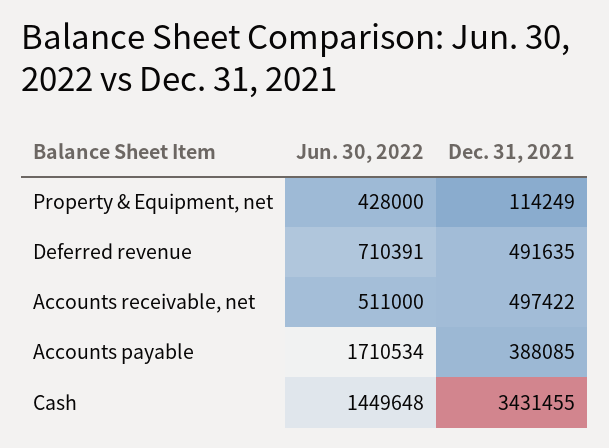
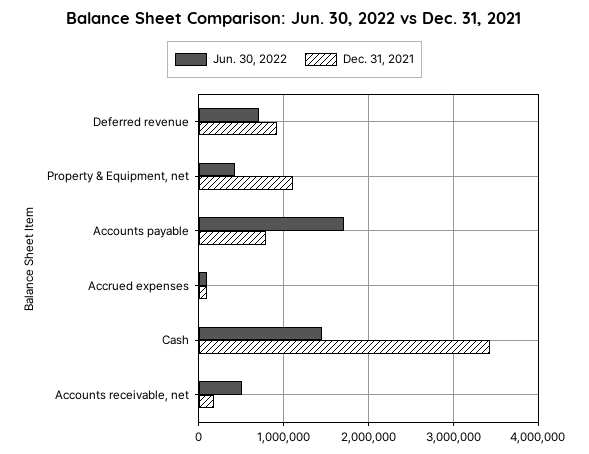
  {
    "Jun. 30, 2022": {
      "Property & Equipment, net": 428000,
      "Deferred revenue": 710391,
      "Accounts receivable, net": 511000,
      "Accounts payable": 1710534,
-     "Cash": 1449648
+     "Cash": 1449648,
+     "Accrued expenses": 100000
    },
    "Dec. 31, 2021": {
-     "Property & Equipment, net": 114249,
+     "Property & Equipment, net": 1100000,
-     "Deferred revenue": 491635,
+     "Deferred revenue": 900000,
-     "Accounts receivable, net": 497422,
+     "Accounts receivable, net": 200000,
-     "Accounts payable": 388085,
+     "Accounts payable": 800000,
-     "Cash": 3431455
+     "Cash": 3431455,
+     "Accrued expenses": 100000
    }
  }

